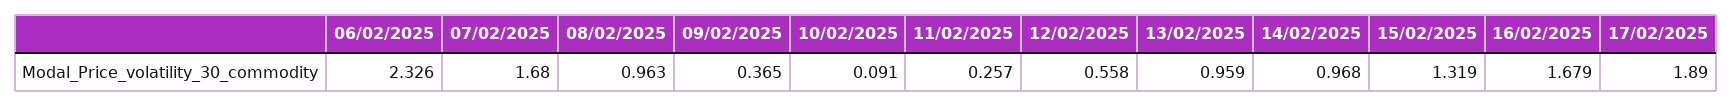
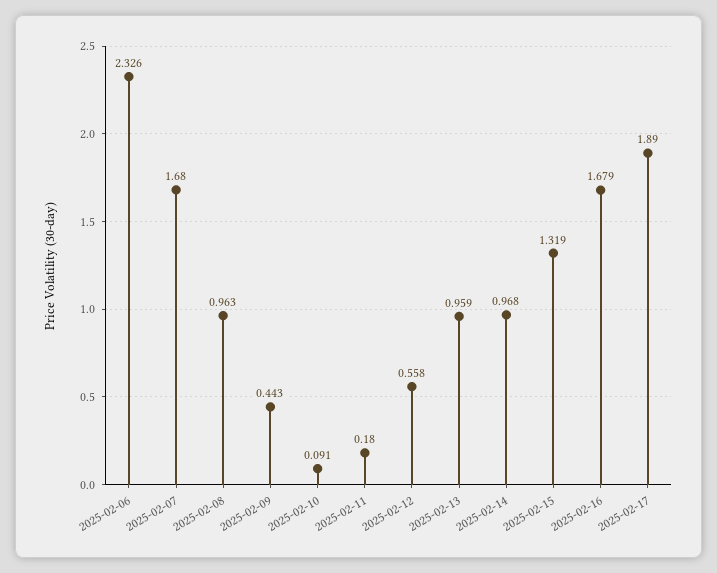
  {
    "06/02/2025": 2.326,
    "07/02/2025": 1.68,
    "08/02/2025": 0.963,
-   "09/02/2025": 0.365,
+   "09/02/2025": 0.443,
    "10/02/2025": 0.091,
-   "11/02/2025": 0.257,
+   "11/02/2025": 0.18,
    "12/02/2025": 0.558,
    "13/02/2025": 0.959,
    "14/02/2025": 0.968,
    "15/02/2025": 1.319,
    "16/02/2025": 1.679,
    "17/02/2025": 1.89
  }

